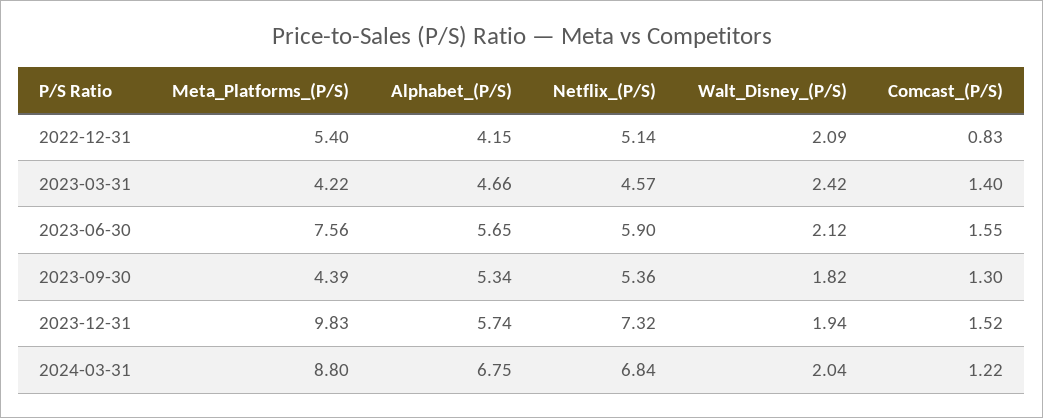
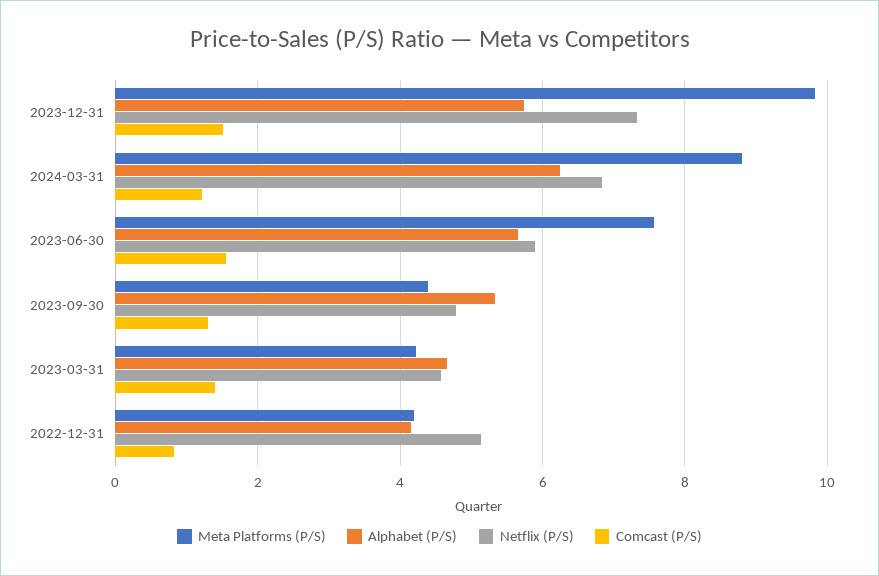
  {
    "Meta_Platforms_(P/S)": {
-     "2022-12-31": 5.4,
+     "2022-12-31": 4.2,
      "2023-03-31": 4.22,
      "2023-06-30": 7.56,
      "2023-09-30": 4.39,
      "2023-12-31": 9.83,
      "2024-03-31": 8.8
    },
    "Alphabet_(P/S)": {
      "2022-12-31": 4.15,
      "2023-03-31": 4.66,
      "2023-06-30": 5.65,
      "2023-09-30": 5.34,
      "2023-12-31": 5.74,
-     "2024-03-31": 6.75
+     "2024-03-31": 6.2
    },
    "Netflix_(P/S)": {
      "2022-12-31": 5.14,
      "2023-03-31": 4.57,
      "2023-06-30": 5.9,
-     "2023-09-30": 5.36,
+     "2023-09-30": 4.8,
      "2023-12-31": 7.32,
      "2024-03-31": 6.84
    },
-   "Walt_Disney_(P/S)": {
-     "2022-12-31": 2.09,
-     "2023-03-31": 2.42,
-     "2023-06-30": 2.12,
-     "2023-09-30": 1.82,
-     "2023-12-31": 1.94,
-     "2024-03-31": 2.04
-   },
    "Comcast_(P/S)": {
      "2022-12-31": 0.83,
      "2023-03-31": 1.4,
      "2023-06-30": 1.55,
      "2023-09-30": 1.3,
      "2023-12-31": 1.52,
      "2024-03-31": 1.22
    }
  }

